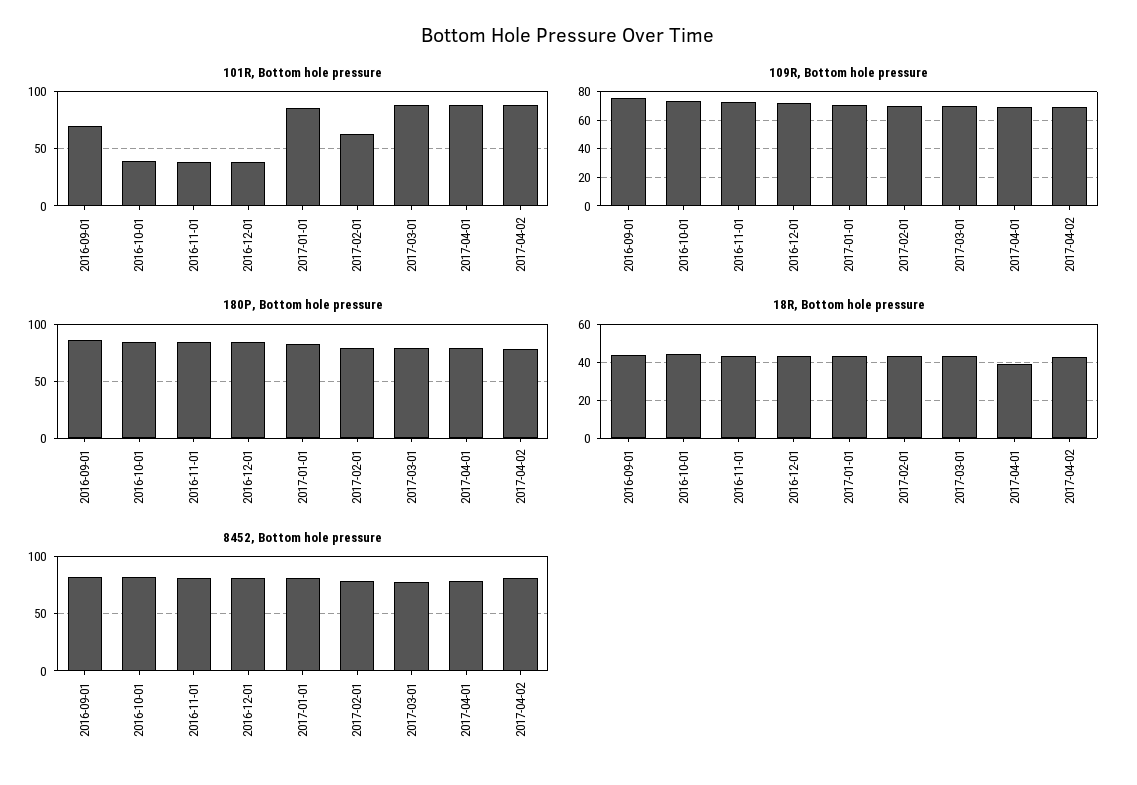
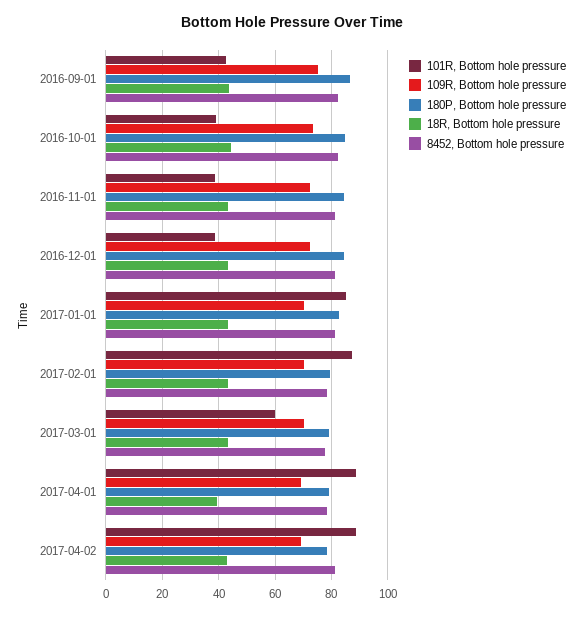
  {
    "101R, Bottom hole pressure": {
-     "2016-09-01": 70,
+     "2016-09-01": 42.5,
      "2016-10-01": 40,
      "2016-11-01": 37.5,
      "2016-12-01": 37.5,
      "2017-01-01": 85,
-     "2017-02-01": 60,
+     "2017-02-01": 87.5,
-     "2017-03-01": 90,
+     "2017-03-01": 60,
      "2017-04-01": 87.5,
      "2017-04-02": 87.5
    },
    "109R, Bottom hole pressure": {
      "2016-09-01": 75,
      "2016-10-01": 72.5,
      "2016-11-01": 72.5,
      "2016-12-01": 72.5,
      "2017-01-01": 70,
      "2017-02-01": 70,
      "2017-03-01": 70,
      "2017-04-01": 70,
      "2017-04-02": 70
    },
    "180P, Bottom hole pressure": {
      "2016-09-01": 87.5,
      "2016-10-01": 85,
      "2016-11-01": 85,
      "2016-12-01": 85,
      "2017-01-01": 82.5,
      "2017-02-01": 80,
      "2017-03-01": 80,
      "2017-04-01": 80,
      "2017-04-02": 77.5
    },
    "18R, Bottom hole pressure": {
      "2016-09-01": 42.5,
      "2016-10-01": 45,
      "2016-11-01": 42.5,
      "2016-12-01": 42.5,
      "2017-01-01": 42.5,
      "2017-02-01": 42.5,
      "2017-03-01": 42.5,
      "2017-04-01": 40,
      "2017-04-02": 42.5
    },
    "8452, Bottom hole pressure": {
      "2016-09-01": 82.5,
      "2016-10-01": 82.5,
      "2016-11-01": 82.5,
      "2016-12-01": 80,
      "2017-01-01": 80,
      "2017-02-01": 77.5,
      "2017-03-01": 77.5,
      "2017-04-01": 77.5,
      "2017-04-02": 80
    }
  }

